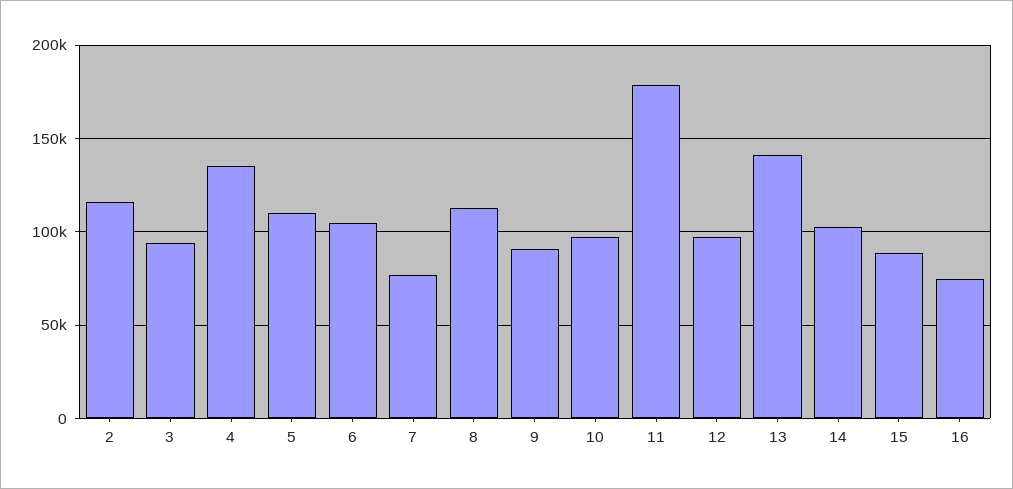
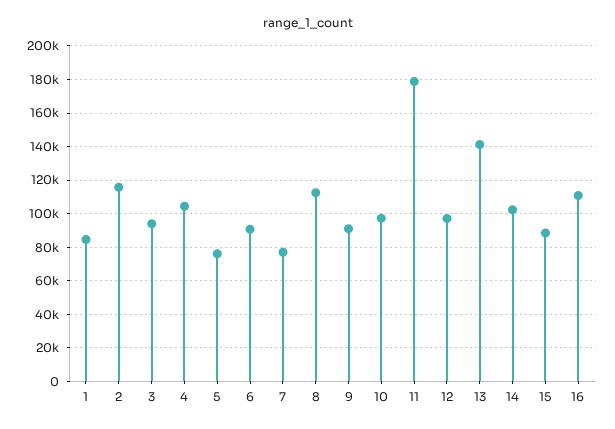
  {
    "2": 115000,
    "3": 95000,
-   "4": 135000,
+   "4": 105000,
-   "5": 110000,
+   "5": 75000,
-   "6": 105000,
+   "6": 90000,
    "7": 75000,
    "8": 110000,
    "9": 90000,
    "10": 95000,
    "11": 180000,
    "12": 95000,
    "13": 140000,
    "14": 100000,
    "15": 90000,
-   "16": 75000
+   "16": 110000,
+   "1": 85000
  }

